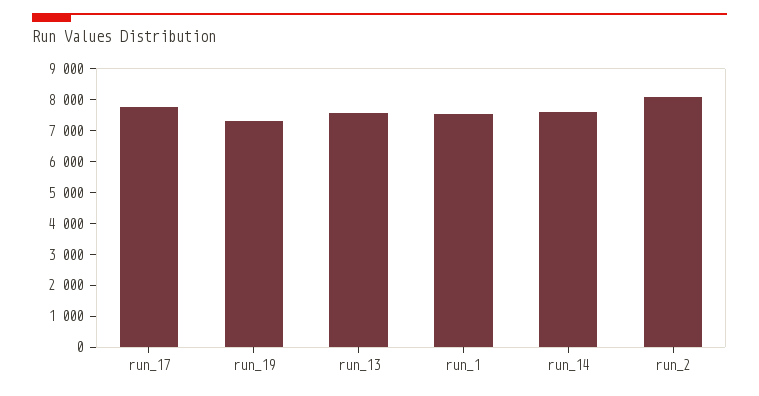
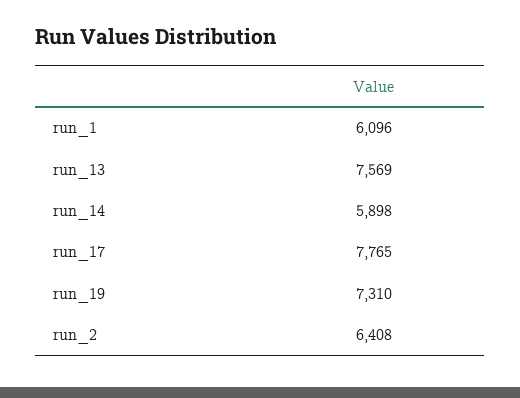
  {
    "run_17": 7765,
    "run_19": 7310,
    "run_13": 7569,
-   "run_1": 7500,
+   "run_1": 6096,
-   "run_14": 7500,
+   "run_14": 5898,
-   "run_2": 8000
+   "run_2": 6408
  }

